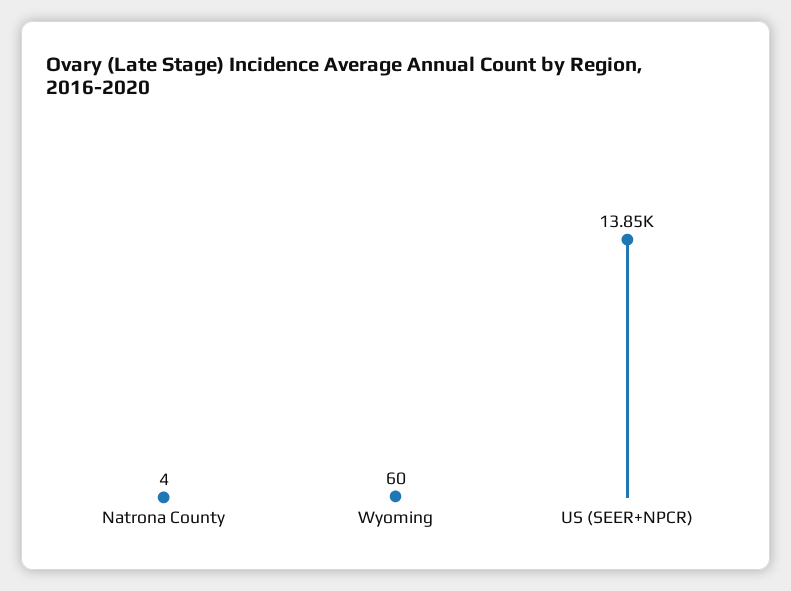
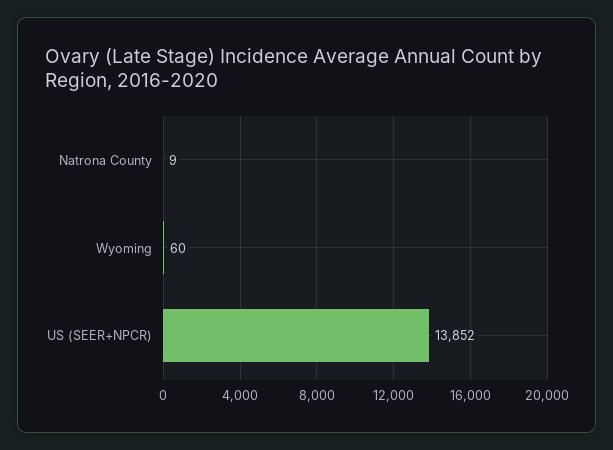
  {
-   "Natrona County": 4,
+   "Natrona County": 9,
    "Wyoming": 60,
    "US (SEER+NPCR)": 13852
  }

